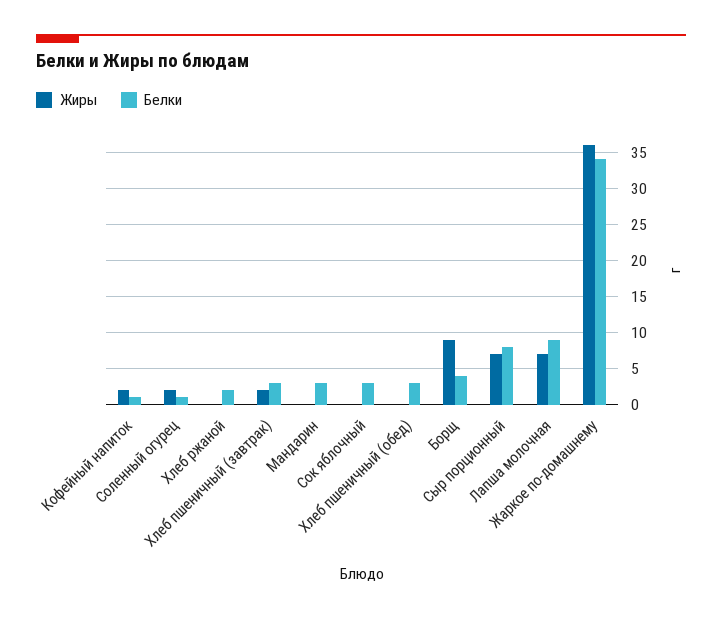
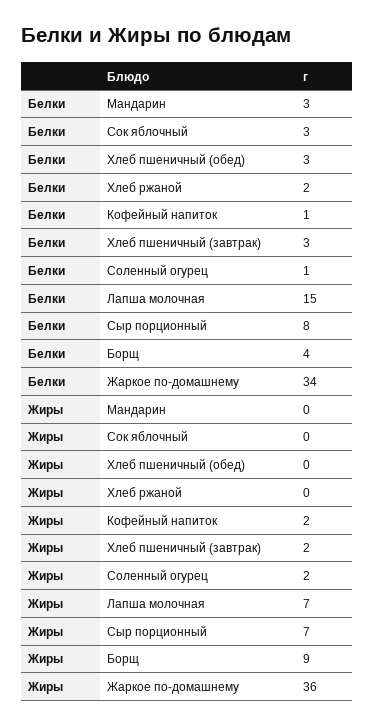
  {
    "Жиры": {
      "Кофейный напиток": 2,
      "Соленный огурец": 2,
      "Хлеб ржаной": 0,
      "Хлеб пшеничный (завтрак)": 2,
      "Мандарин": 0,
      "Сок яблочный": 0,
      "Хлеб пшеничный (обед)": 0,
      "Борщ": 9,
      "Сыр порционный": 7,
      "Лапша молочная": 7,
      "Жаркое по-домашнему": 36
    },
    "Белки": {
      "Кофейный напиток": 1,
      "Соленный огурец": 1,
      "Хлеб ржаной": 2,
      "Хлеб пшеничный (завтрак)": 3,
      "Мандарин": 3,
      "Сок яблочный": 3,
      "Хлеб пшеничный (обед)": 3,
      "Борщ": 4,
      "Сыр порционный": 8,
-     "Лапша молочная": 9,
+     "Лапша молочная": 15,
      "Жаркое по-домашнему": 34
    }
  }

